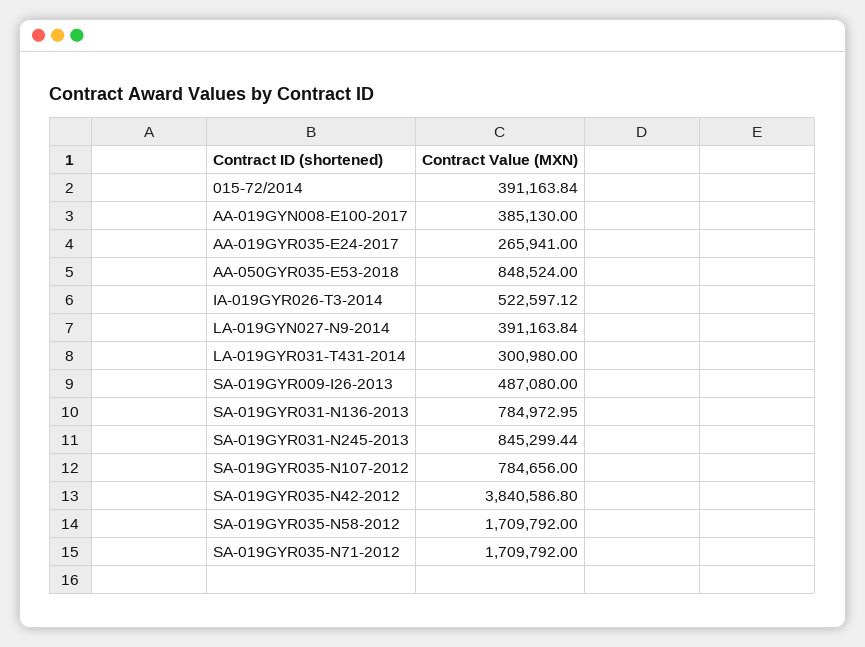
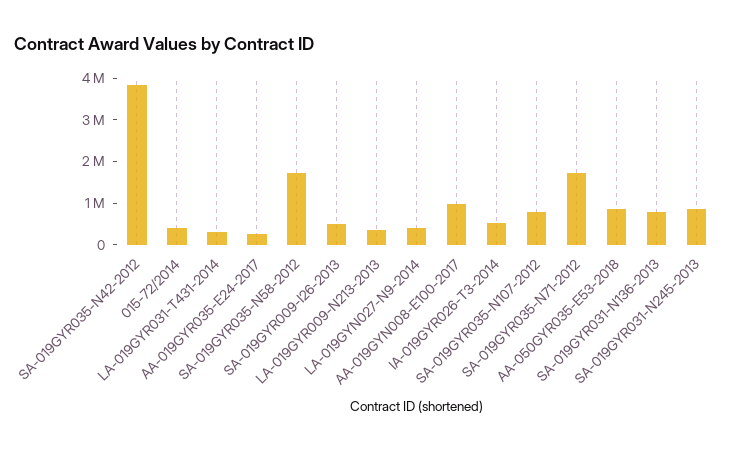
  {
    "015-72/2014": 391163.84,
-   "AA-019GYN008-E100-2017": 385130,
+   "AA-019GYN008-E100-2017": 1000000,
    "AA-019GYR035-E24-2017": 265941,
    "AA-050GYR035-E53-2018": 848524,
    "IA-019GYR026-T3-2014": 522597.12,
    "LA-019GYN027-N9-2014": 391163.84,
    "LA-019GYR031-T431-2014": 300980,
    "SA-019GYR009-I26-2013": 487080,
    "SA-019GYR031-N136-2013": 784972.95,
    "SA-019GYR031-N245-2013": 845299.44,
    "SA-019GYR035-N107-2012": 784656,
    "SA-019GYR035-N42-2012": 3840586.8,
    "SA-019GYR035-N58-2012": 1709792,
-   "SA-019GYR035-N71-2012": 1709792
+   "SA-019GYR035-N71-2012": 1709792,
+   "LA-019GYR009-N213-2013": 400000
  }

